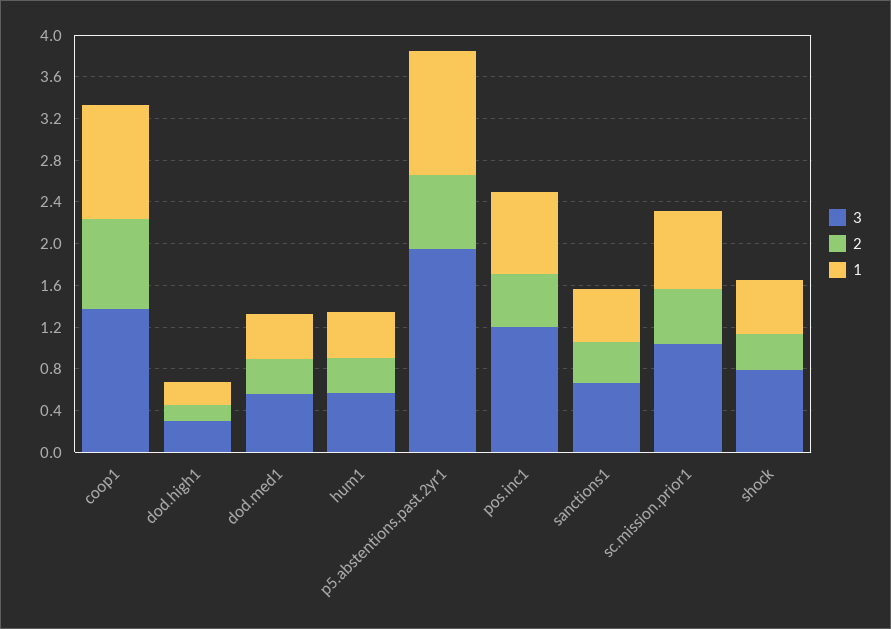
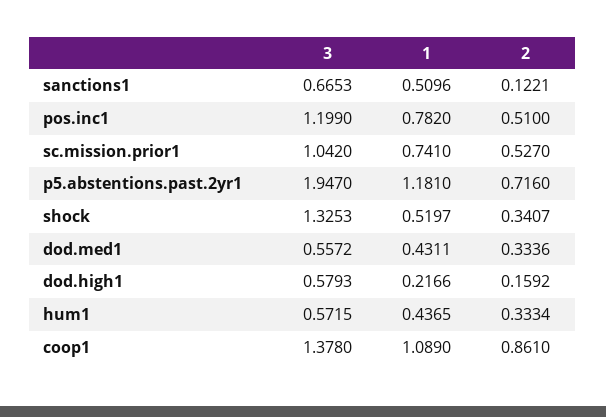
  {
    "3": {
      "coop1": 1.378,
-     "dod.high1": 0.3,
+     "dod.high1": 0.5793,
      "dod.med1": 0.5572,
      "hum1": 0.5715,
      "p5.abstentions.past.2yr1": 1.947,
      "pos.inc1": 1.199,
      "sanctions1": 0.6653,
      "sc.mission.prior1": 1.042,
-     "shock": 0.8
+     "shock": 1.3253
    },
    "2": {
      "coop1": 0.861,
      "dod.high1": 0.1592,
      "dod.med1": 0.3336,
      "hum1": 0.3334,
      "p5.abstentions.past.2yr1": 0.716,
      "pos.inc1": 0.51,
-     "sanctions1": 0.4,
+     "sanctions1": 0.1221,
      "sc.mission.prior1": 0.527,
      "shock": 0.3407
    },
    "1": {
      "coop1": 1.089,
      "dod.high1": 0.2166,
      "dod.med1": 0.4311,
      "hum1": 0.4365,
      "p5.abstentions.past.2yr1": 1.181,
      "pos.inc1": 0.782,
      "sanctions1": 0.5096,
      "sc.mission.prior1": 0.741,
      "shock": 0.5197
    }
  }

